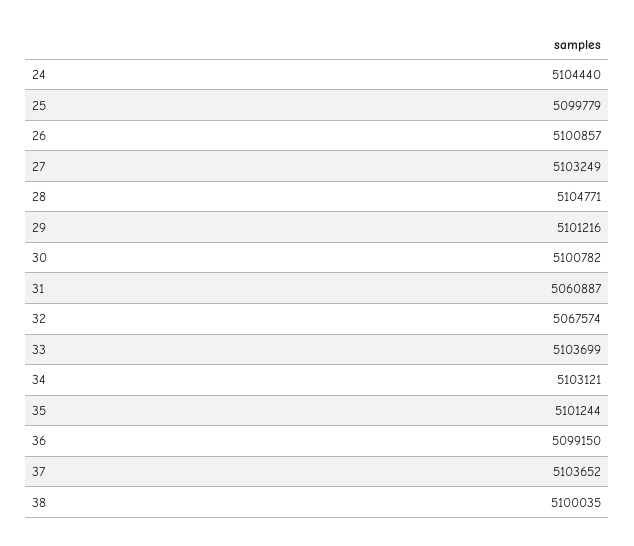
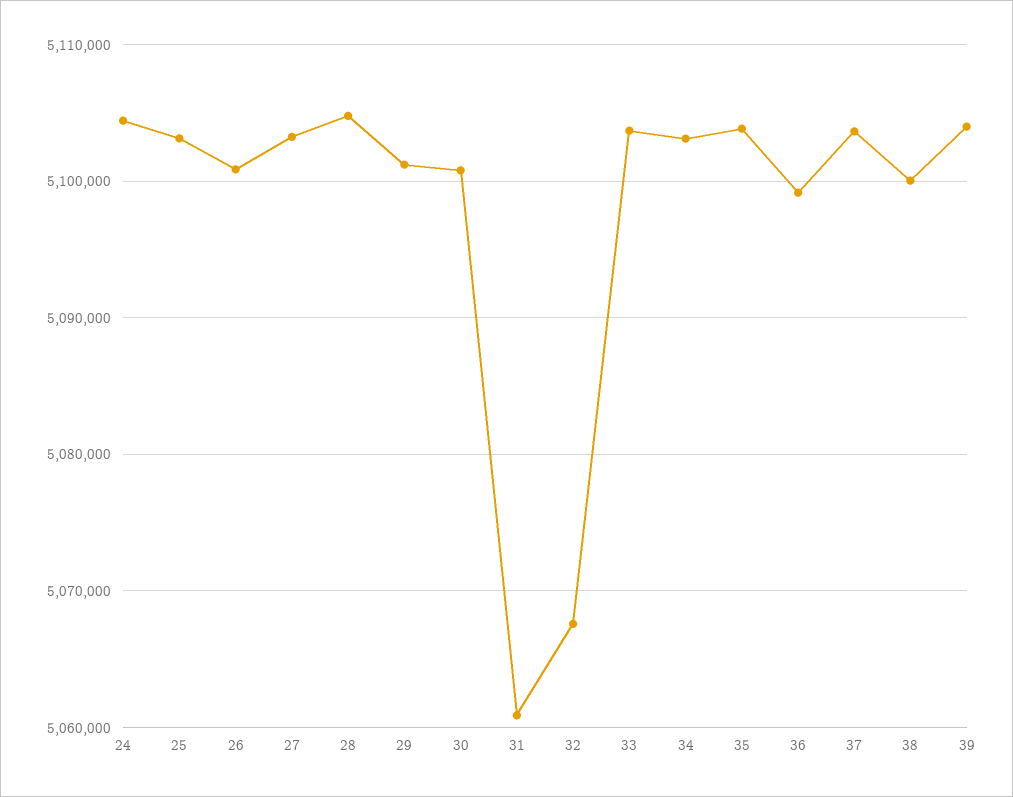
  {
    "24": 5104440,
-   "25": 5099779,
+   "25": 5103000,
    "26": 5100857,
    "27": 5103249,
    "28": 5104771,
    "29": 5101216,
    "30": 5100782,
    "31": 5060887,
    "32": 5067574,
    "33": 5103699,
    "34": 5103121,
-   "35": 5101244,
+   "35": 5104000,
    "36": 5099150,
    "37": 5103652,
-   "38": 5100035
+   "38": 5100035,
+   "39": 5104000
  }

